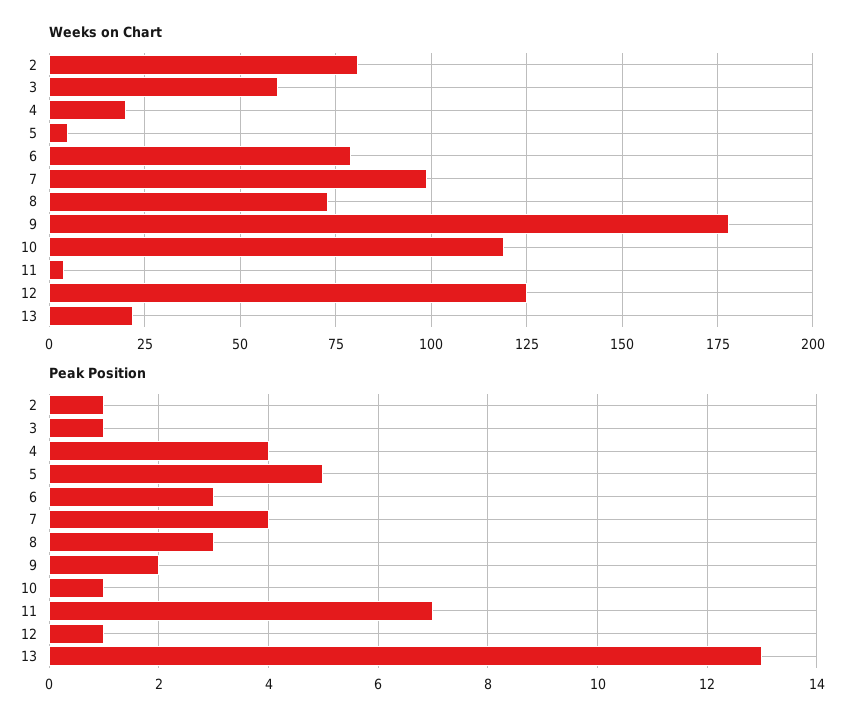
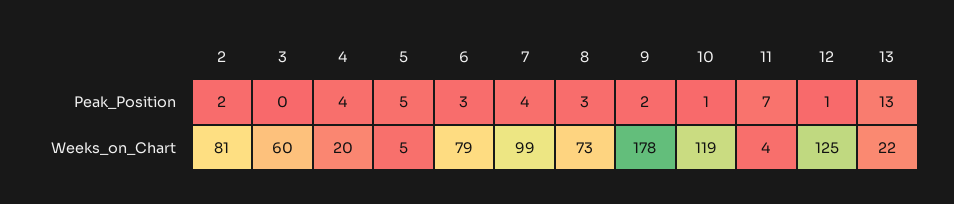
  {
    "Weeks on Chart": {
      "2": 81,
      "3": 60,
      "4": 20,
      "5": 5,
      "6": 79,
      "7": 99,
      "8": 73,
      "9": 178,
      "10": 119,
      "11": 4,
      "12": 125,
      "13": 22
    },
    "Peak Position": {
-     "2": 1,
+     "2": 2,
-     "3": 1,
+     "3": 0,
      "4": 4,
      "5": 5,
      "6": 3,
      "7": 4,
      "8": 3,
      "9": 2,
      "10": 1,
      "11": 7,
      "12": 1,
      "13": 13
    }
  }

